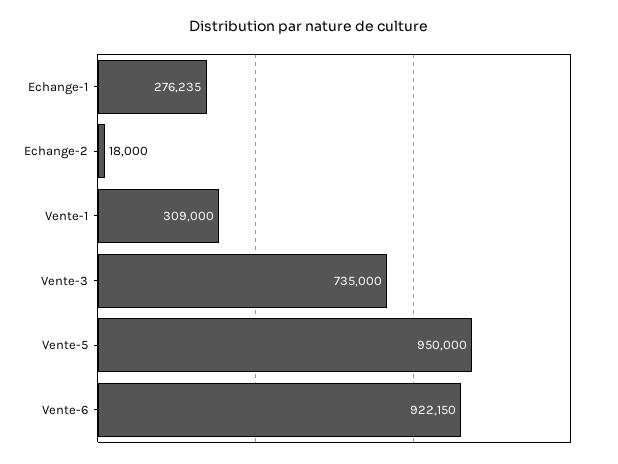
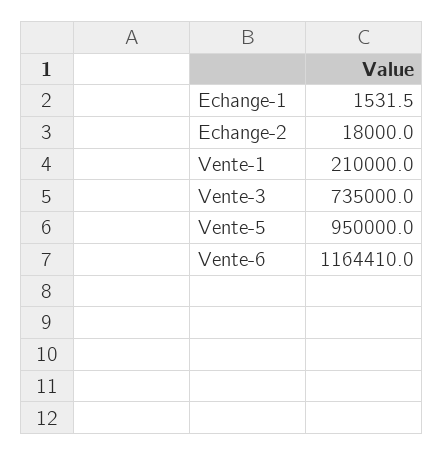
  {
-   "Echange-1": 276235,
+   "Echange-1": 1531.5,
    "Echange-2": 18000,
-   "Vente-1": 309000,
+   "Vente-1": 210000,
    "Vente-3": 735000,
    "Vente-5": 950000,
-   "Vente-6": 922150
+   "Vente-6": 1164410
  }

